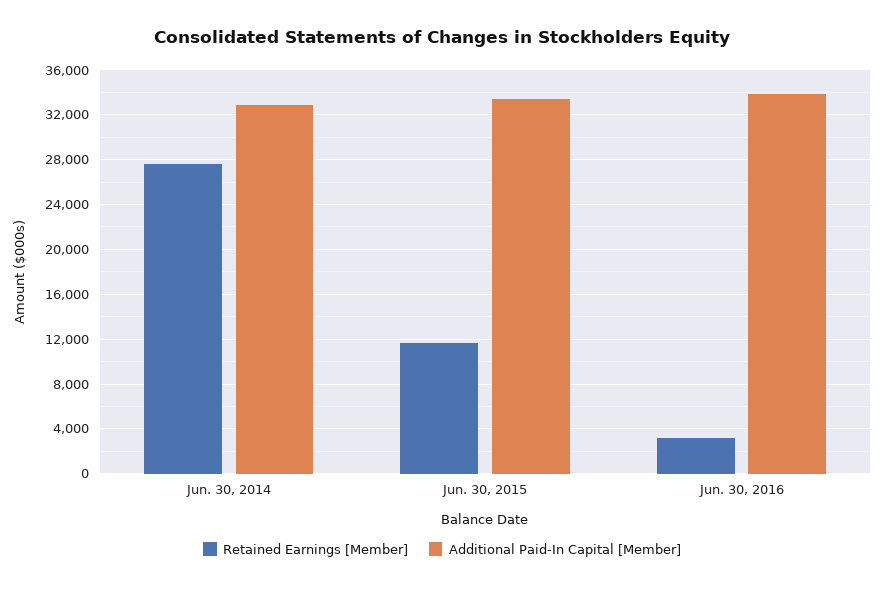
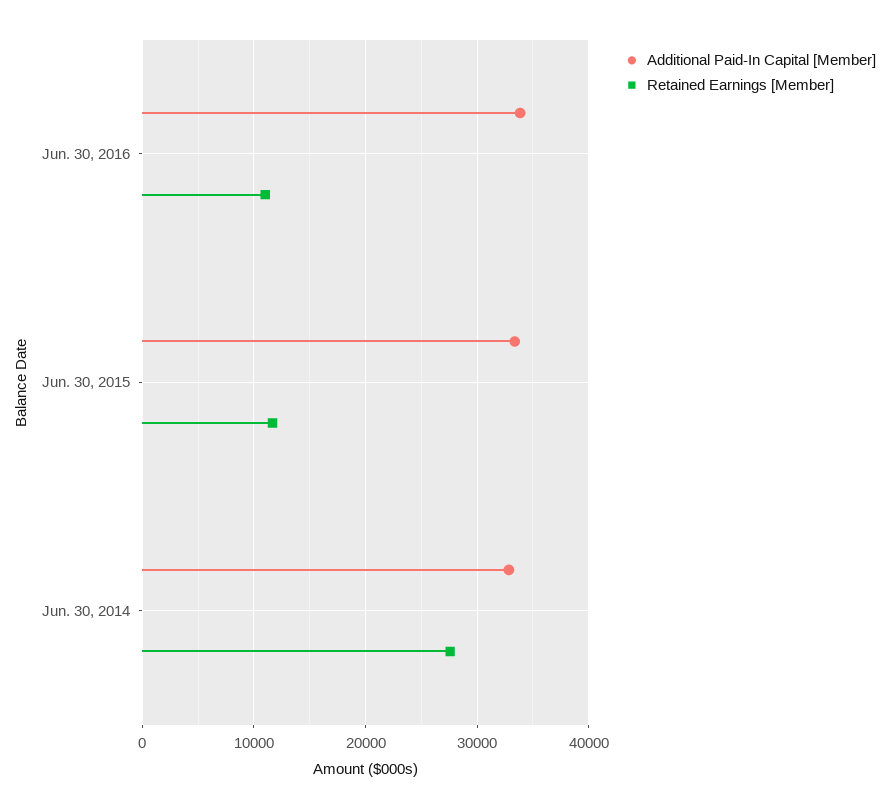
  {
    "Retained Earnings [Member]": {
      "Jun. 30, 2014": 28000,
      "Jun. 30, 2015": 12000,
-     "Jun. 30, 2016": 3000
+     "Jun. 30, 2016": 11000
    },
    "Additional Paid-In Capital [Member]": {
      "Jun. 30, 2014": 33000,
      "Jun. 30, 2015": 33000,
      "Jun. 30, 2016": 34000
    }
  }

